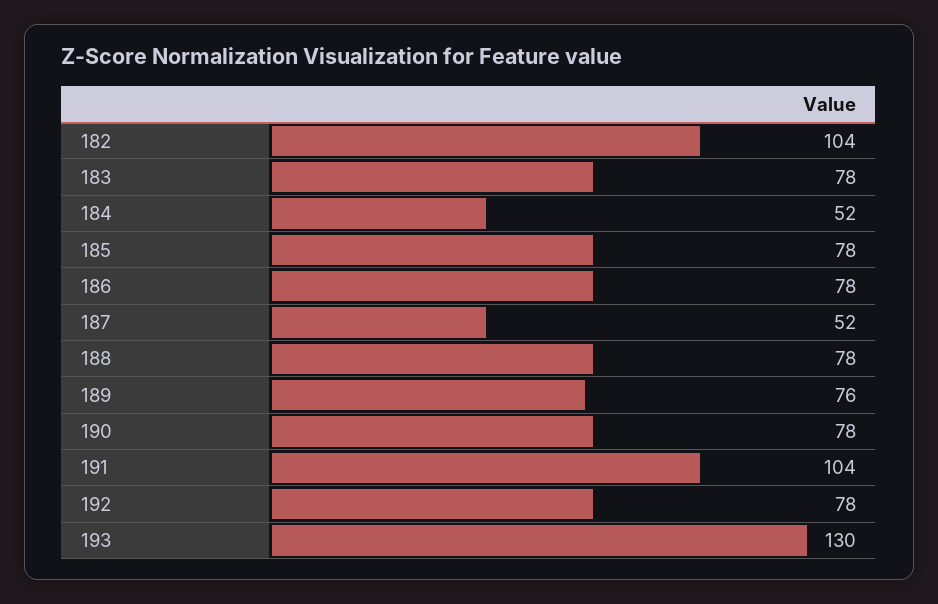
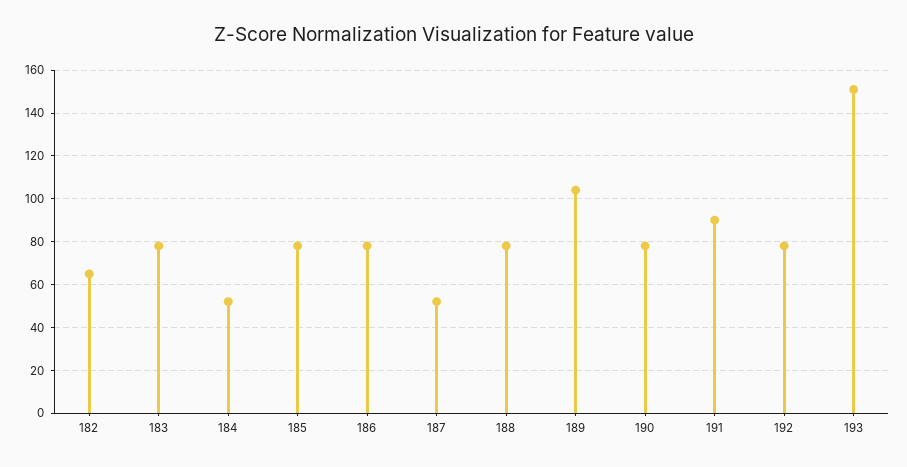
  {
-   "182": 104,
+   "182": 65,
    "183": 78,
    "184": 52,
    "185": 78,
    "186": 78,
    "187": 52,
    "188": 78,
-   "189": 76,
+   "189": 105,
    "190": 78,
-   "191": 104,
+   "191": 90,
    "192": 78,
-   "193": 130
+   "193": 150
  }

